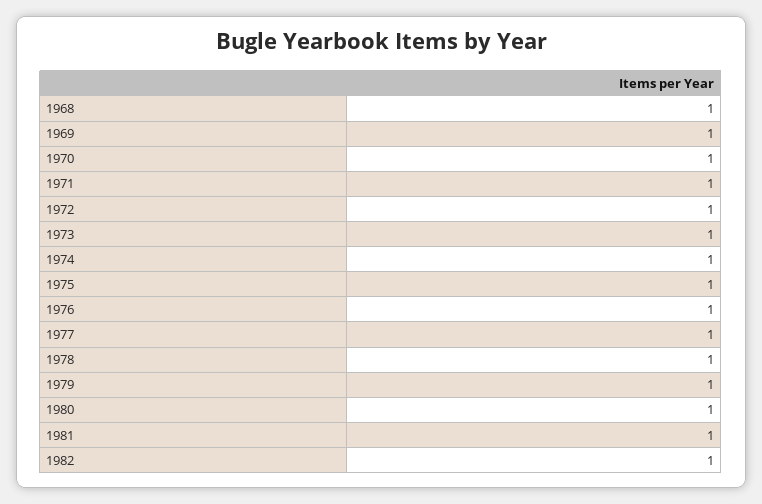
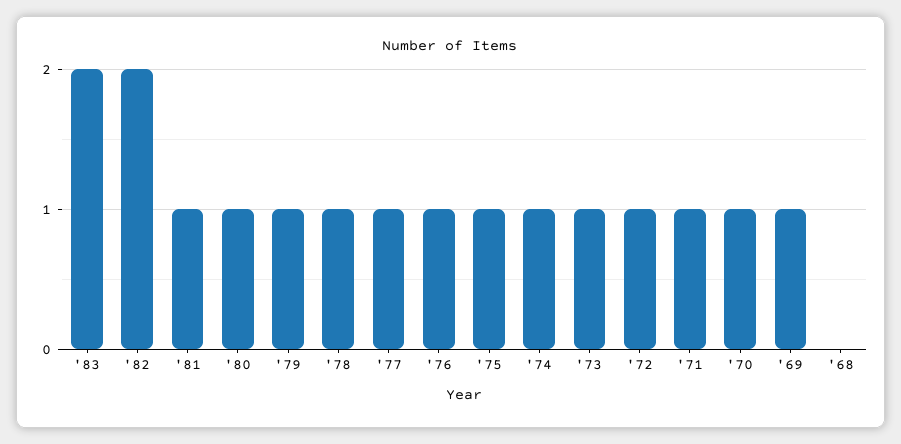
  {
-   "1968": 1,
+   "1968": 0,
    "1969": 1,
    "1970": 1,
    "1971": 1,
    "1972": 1,
    "1973": 1,
    "1974": 1,
    "1975": 1,
    "1976": 1,
    "1977": 1,
    "1978": 1,
    "1979": 1,
    "1980": 1,
    "1981": 1,
-   "1982": 1
+   "1982": 2,
+   "'83": 2
  }

